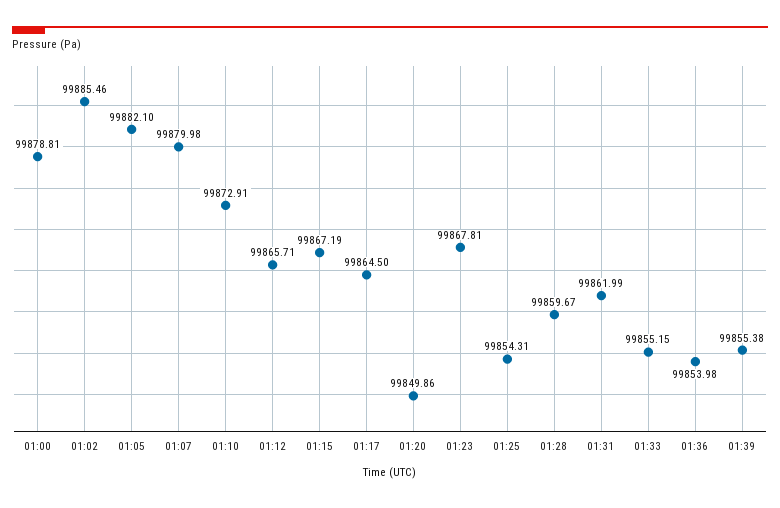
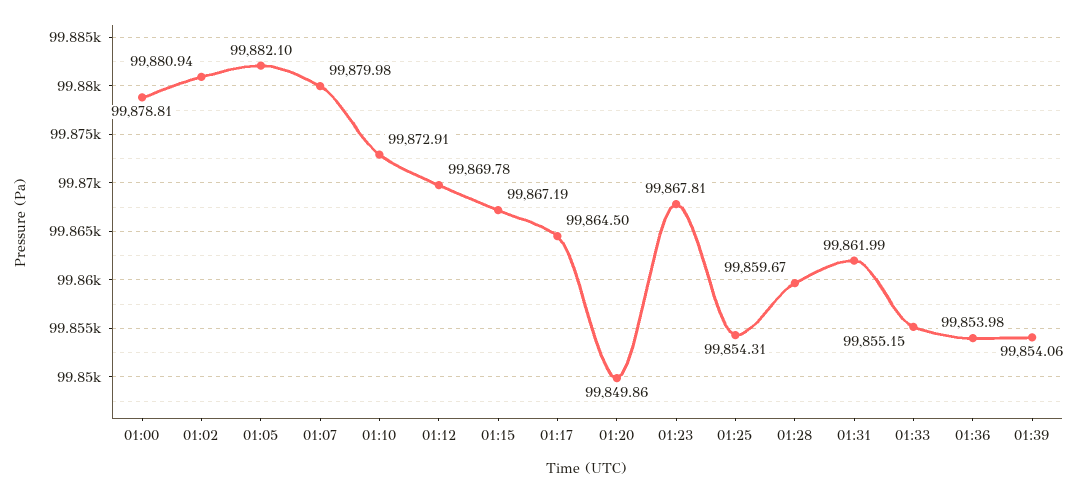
  {
    "01:00": 99878.81,
-   "01:02": 99885.46,
+   "01:02": 99880.94,
    "01:05": 99882.1,
    "01:07": 99879.98,
    "01:10": 99872.91,
-   "01:12": 99865.71,
+   "01:12": 99869.78,
    "01:15": 99867.19,
    "01:17": 99864.5,
    "01:20": 99849.86,
    "01:23": 99867.81,
    "01:25": 99854.31,
    "01:28": 99859.67,
    "01:31": 99861.99,
    "01:33": 99855.15,
    "01:36": 99853.98,
-   "01:39": 99855.38
+   "01:39": 99854.06
  }

